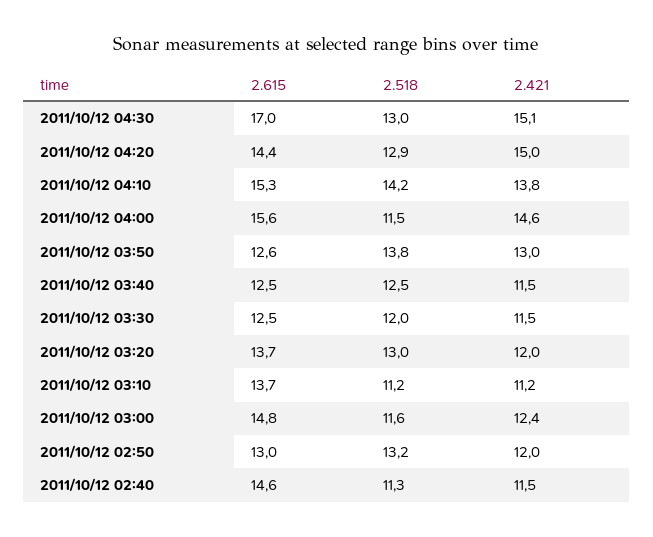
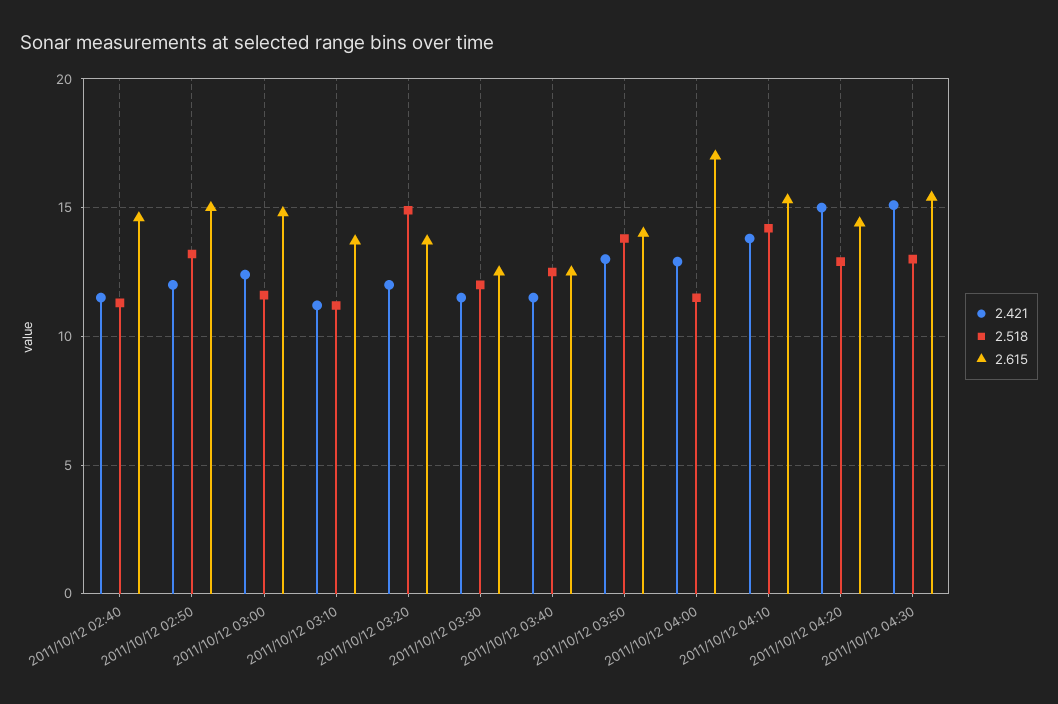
  {
    "2.615": {
-     "2011/10/12 04:30": 17,
+     "2011/10/12 04:30": 15.5,
      "2011/10/12 04:20": 14.4,
      "2011/10/12 04:10": 15.3,
-     "2011/10/12 04:00": 15.6,
+     "2011/10/12 04:00": 17,
-     "2011/10/12 03:50": 12.6,
+     "2011/10/12 03:50": 14,
      "2011/10/12 03:40": 12.5,
      "2011/10/12 03:30": 12.5,
      "2011/10/12 03:20": 13.7,
      "2011/10/12 03:10": 13.7,
      "2011/10/12 03:00": 14.8,
-     "2011/10/12 02:50": 13,
+     "2011/10/12 02:50": 15,
      "2011/10/12 02:40": 14.6
    },
    "2.518": {
      "2011/10/12 04:30": 13,
      "2011/10/12 04:20": 12.9,
      "2011/10/12 04:10": 14.2,
      "2011/10/12 04:00": 11.5,
      "2011/10/12 03:50": 13.8,
      "2011/10/12 03:40": 12.5,
      "2011/10/12 03:30": 12,
-     "2011/10/12 03:20": 13,
+     "2011/10/12 03:20": 15,
      "2011/10/12 03:10": 11.2,
      "2011/10/12 03:00": 11.6,
      "2011/10/12 02:50": 13.2,
      "2011/10/12 02:40": 11.3
    },
    "2.421": {
      "2011/10/12 04:30": 15.1,
      "2011/10/12 04:20": 15,
      "2011/10/12 04:10": 13.8,
-     "2011/10/12 04:00": 14.6,
+     "2011/10/12 04:00": 13,
      "2011/10/12 03:50": 13,
      "2011/10/12 03:40": 11.5,
      "2011/10/12 03:30": 11.5,
      "2011/10/12 03:20": 12,
      "2011/10/12 03:10": 11.2,
      "2011/10/12 03:00": 12.4,
      "2011/10/12 02:50": 12,
      "2011/10/12 02:40": 11.5
    }
  }

